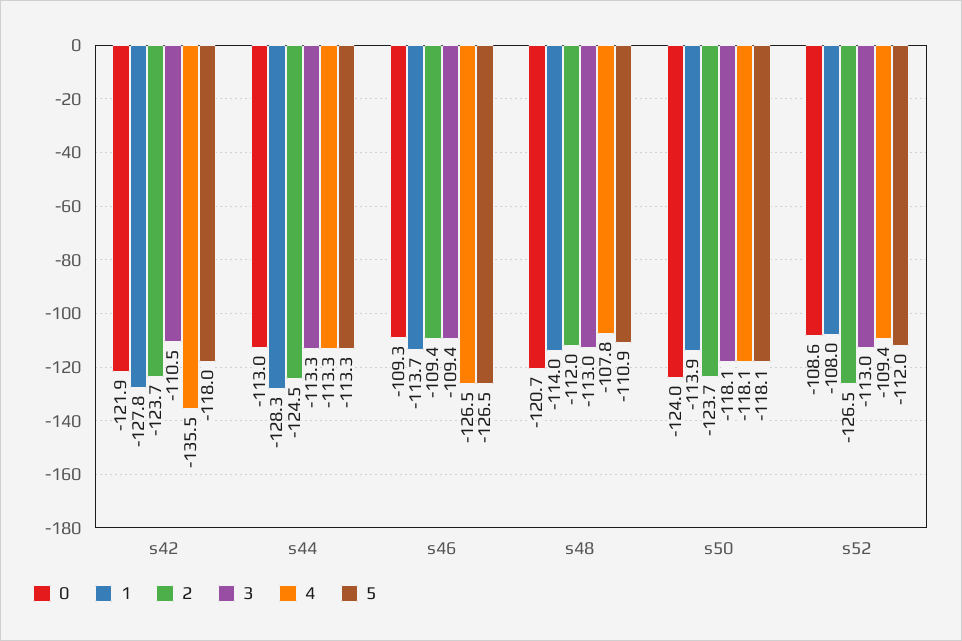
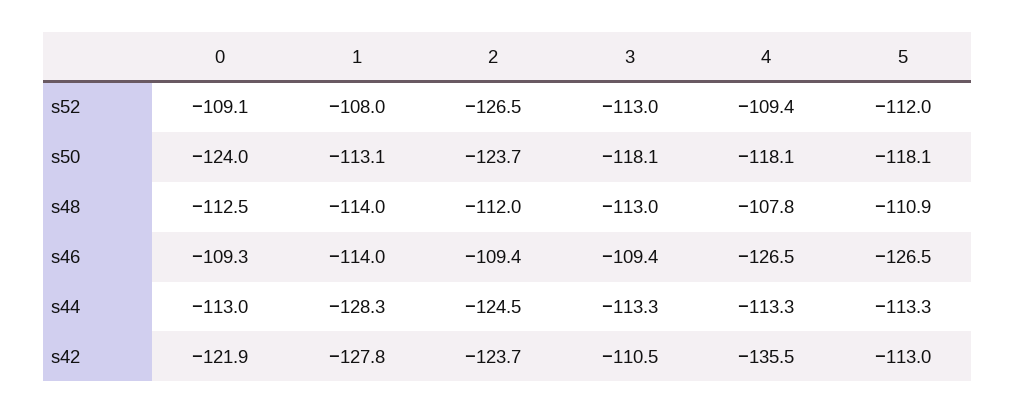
  {
    "0": {
      "s42": -121.9,
      "s44": -113,
      "s46": -109.3,
-     "s48": -120.7,
+     "s48": -112.5,
      "s50": -124,
-     "s52": -108.6
+     "s52": -109.1
    },
    "1": {
      "s42": -127.8,
      "s44": -128.3,
-     "s46": -113.7,
+     "s46": -114,
      "s48": -114,
-     "s50": -113.9,
+     "s50": -113.1,
      "s52": -108
    },
    "2": {
      "s42": -123.7,
      "s44": -124.5,
      "s46": -109.4,
      "s48": -112,
      "s50": -123.7,
      "s52": -126.5
    },
    "3": {
      "s42": -110.5,
      "s44": -113.3,
      "s46": -109.4,
      "s48": -113,
      "s50": -118.1,
      "s52": -113
    },
    "4": {
      "s42": -135.5,
      "s44": -113.3,
      "s46": -126.5,
      "s48": -107.8,
      "s50": -118.1,
      "s52": -109.4
    },
    "5": {
-     "s42": -118,
+     "s42": -113,
      "s44": -113.3,
      "s46": -126.5,
      "s48": -110.9,
      "s50": -118.1,
      "s52": -112
    }
  }

